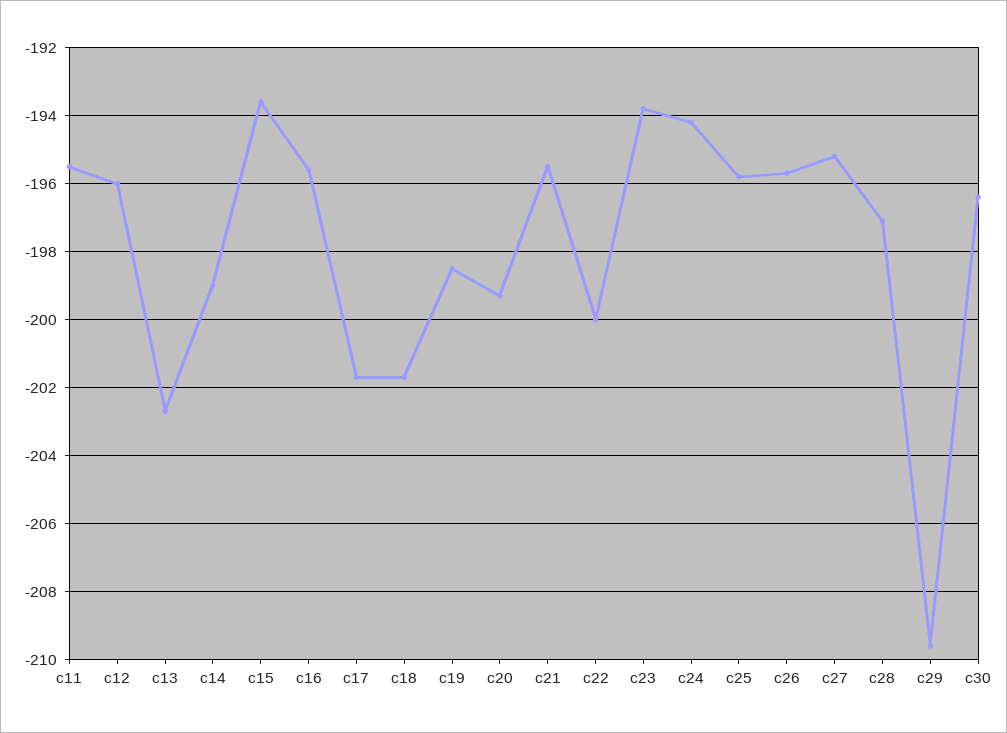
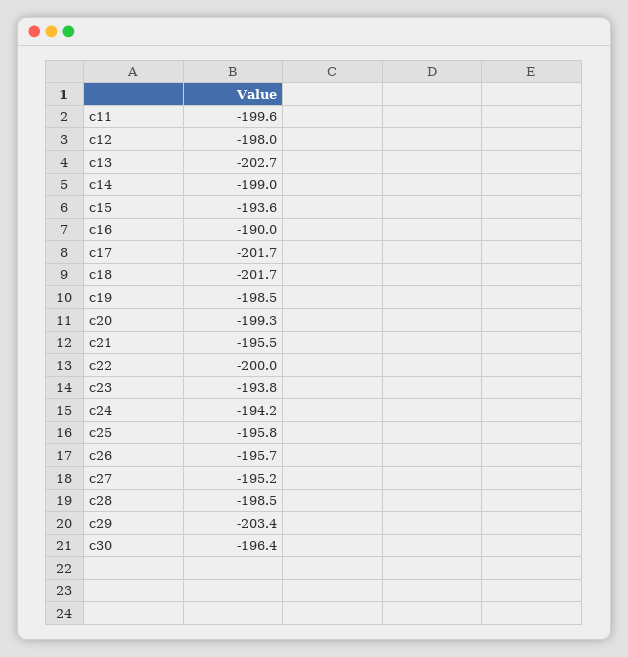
  {
-   "c11": -195.5,
+   "c11": -199.6,
-   "c12": -196,
+   "c12": -198,
    "c13": -202.7,
    "c14": -199,
    "c15": -193.6,
-   "c16": -195.5,
+   "c16": -190,
    "c17": -201.7,
    "c18": -201.7,
    "c19": -198.5,
    "c20": -199.3,
    "c21": -195.5,
    "c22": -200,
    "c23": -193.8,
    "c24": -194.2,
    "c25": -195.8,
    "c26": -195.7,
    "c27": -195.2,
-   "c28": -197,
+   "c28": -198.5,
-   "c29": -209.5,
+   "c29": -203.4,
    "c30": -196.4
  }

